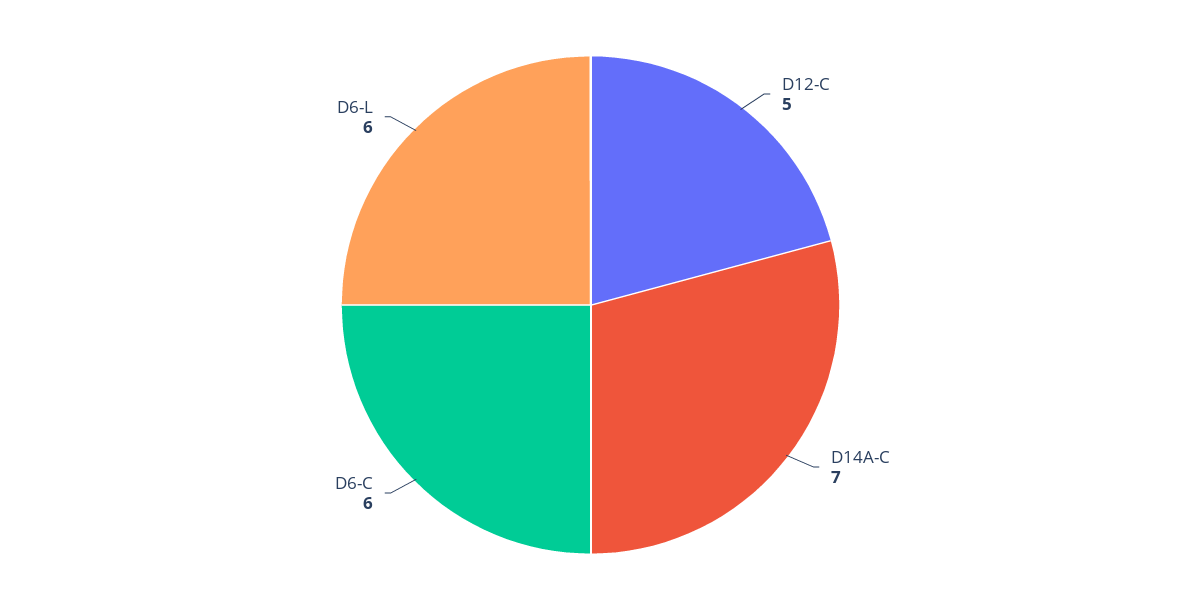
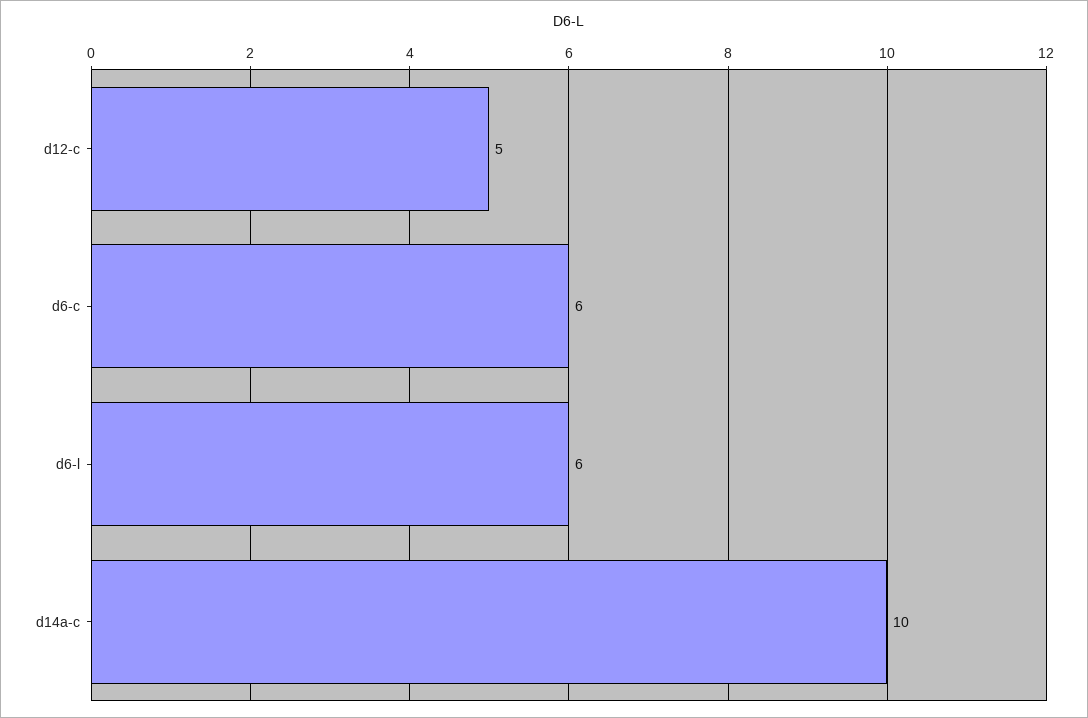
  {
    "D12-C": 5,
-   "D14A-C": 7,
+   "D14A-C": 10,
    "D6-C": 6,
    "D6-L": 6
  }

